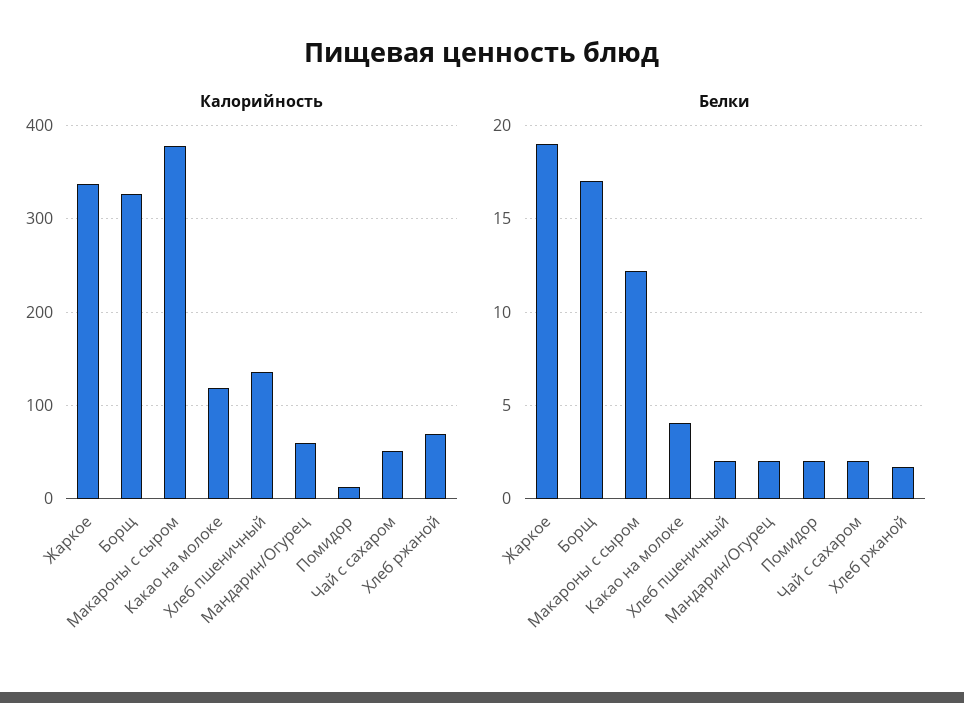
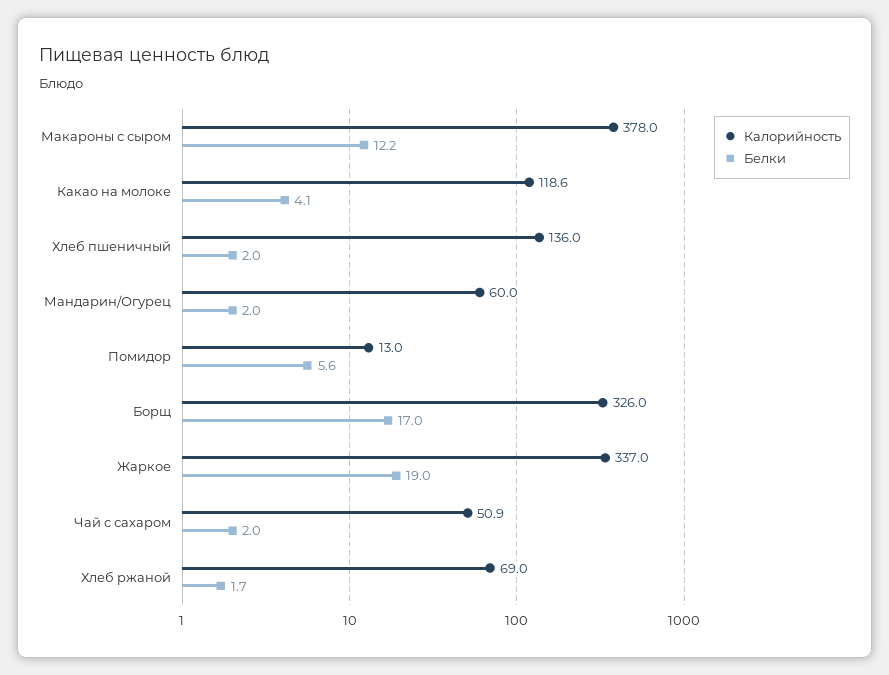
  {
    "Калорийность": {
      "Жаркое": 337,
      "Борщ": 326,
      "Макароны с сыром": 378,
      "Какао на молоке": 118.6,
      "Хлеб пшеничный": 136,
      "Мандарин/Огурец": 60,
      "Помидор": 13,
      "Чай с сахаром": 50.9,
      "Хлеб ржаной": 69
    },
    "Белки": {
      "Жаркое": 19,
      "Борщ": 17,
      "Макароны с сыром": 12.2,
      "Какао на молоке": 4.1,
      "Хлеб пшеничный": 2,
      "Мандарин/Огурец": 2,
-     "Помидор": 2,
+     "Помидор": 5.6,
      "Чай с сахаром": 2,
      "Хлеб ржаной": 1.7
    }
  }

